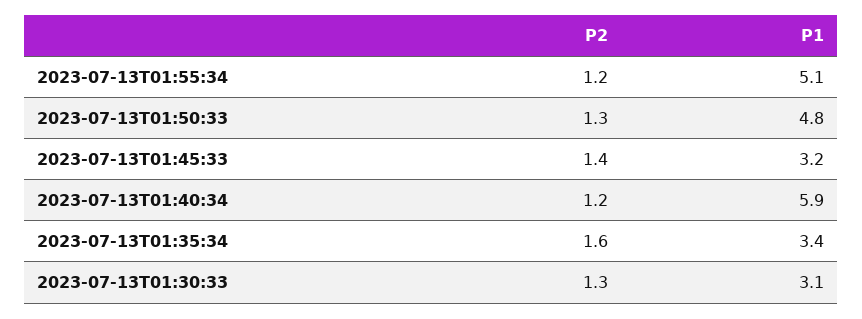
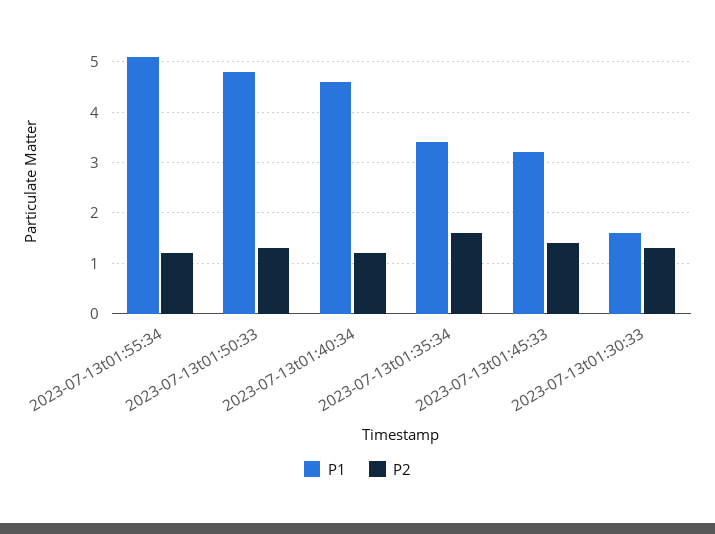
  {
    "P2": {
      "2023-07-13T01:55:34": 1.2,
      "2023-07-13T01:50:33": 1.3,
      "2023-07-13T01:45:33": 1.4,
      "2023-07-13T01:40:34": 1.2,
      "2023-07-13T01:35:34": 1.6,
      "2023-07-13T01:30:33": 1.3
    },
    "P1": {
      "2023-07-13T01:55:34": 5.1,
      "2023-07-13T01:50:33": 4.8,
      "2023-07-13T01:45:33": 3.2,
-     "2023-07-13T01:40:34": 5.9,
+     "2023-07-13T01:40:34": 4.5,
      "2023-07-13T01:35:34": 3.4,
-     "2023-07-13T01:30:33": 3.1
+     "2023-07-13T01:30:33": 1.5
    }
  }

